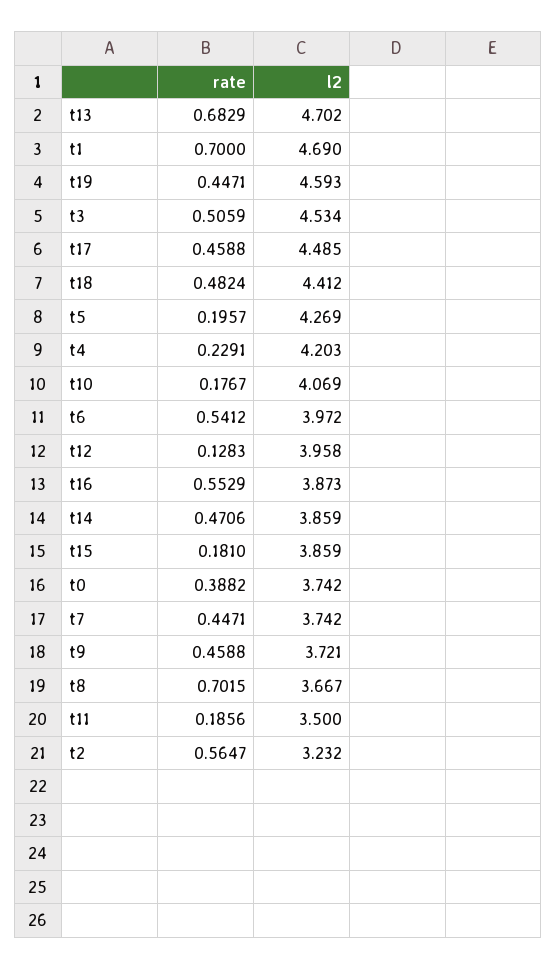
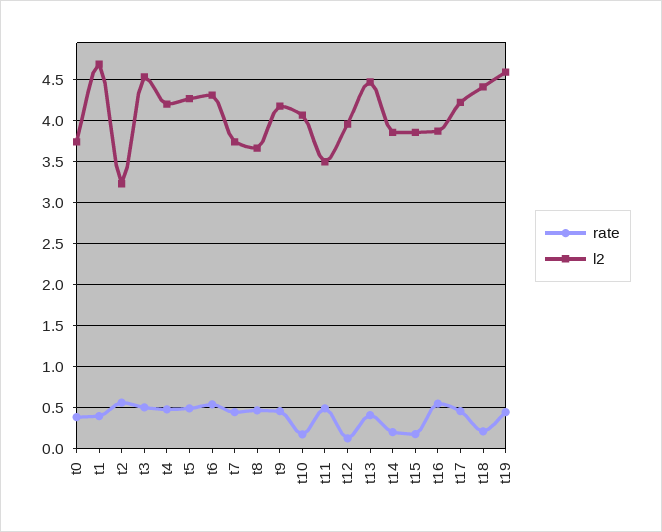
  {
    "rate": {
-     "t13": 0.6829,
+     "t13": 0.4,
-     "t1": 0.7,
+     "t1": 0.4,
      "t19": 0.4471,
      "t3": 0.5059,
      "t17": 0.4588,
-     "t18": 0.4824,
+     "t18": 0.2,
-     "t5": 0.1957,
+     "t5": 0.5,
-     "t4": 0.2291,
+     "t4": 0.5,
      "t10": 0.1767,
      "t6": 0.5412,
      "t12": 0.1283,
      "t16": 0.5529,
-     "t14": 0.4706,
+     "t14": 0.2,
      "t15": 0.181,
      "t0": 0.3882,
      "t7": 0.4471,
      "t9": 0.4588,
-     "t8": 0.7015,
+     "t8": 0.5,
-     "t11": 0.1856,
+     "t11": 0.5,
      "t2": 0.5647
    },
    "l2": {
-     "t13": 4.702,
+     "t13": 4.5,
      "t1": 4.69,
      "t19": 4.593,
      "t3": 4.534,
-     "t17": 4.485,
+     "t17": 4.2,
      "t18": 4.412,
      "t5": 4.269,
      "t4": 4.203,
      "t10": 4.069,
-     "t6": 3.972,
+     "t6": 4.3,
      "t12": 3.958,
      "t16": 3.873,
      "t14": 3.859,
      "t15": 3.859,
      "t0": 3.742,
      "t7": 3.742,
-     "t9": 3.721,
+     "t9": 4.2,
      "t8": 3.667,
      "t11": 3.5,
      "t2": 3.232
    }
  }

